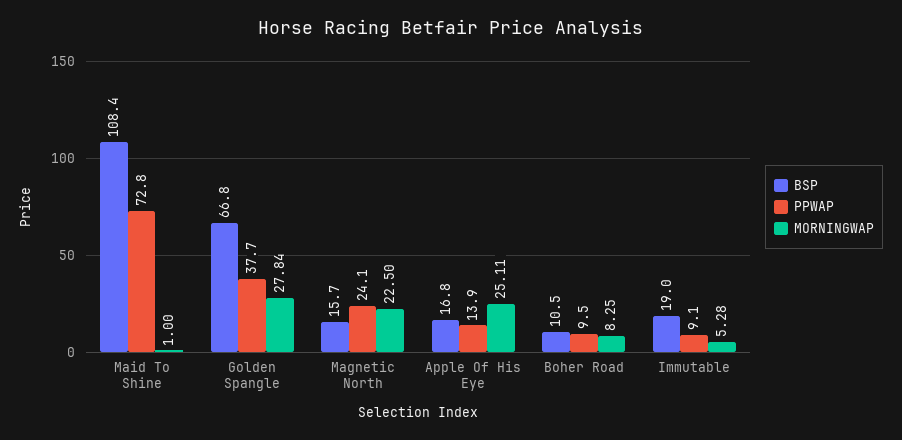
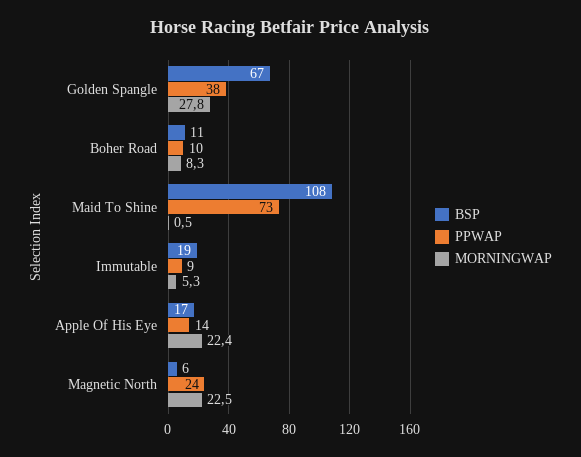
  {
    "BSP": {
      "Maid To Shine": 108.4,
      "Golden Spangle": 66.8,
-     "Magnetic North": 15.7,
+     "Magnetic North": 6,
      "Apple Of His Eye": 16.8,
      "Boher Road": 10.5,
      "Immutable": 19
    },
    "PPWAP": {
      "Maid To Shine": 72.8,
      "Golden Spangle": 37.7,
      "Magnetic North": 24.1,
      "Apple Of His Eye": 13.9,
      "Boher Road": 9.5,
      "Immutable": 9.1
    },
    "MORNINGWAP": {
-     "Maid To Shine": 1,
+     "Maid To Shine": 0.5,
      "Golden Spangle": 27.84,
      "Magnetic North": 22.5,
-     "Apple Of His Eye": 25.11,
+     "Apple Of His Eye": 22.4,
      "Boher Road": 8.25,
      "Immutable": 5.28
    }
  }

